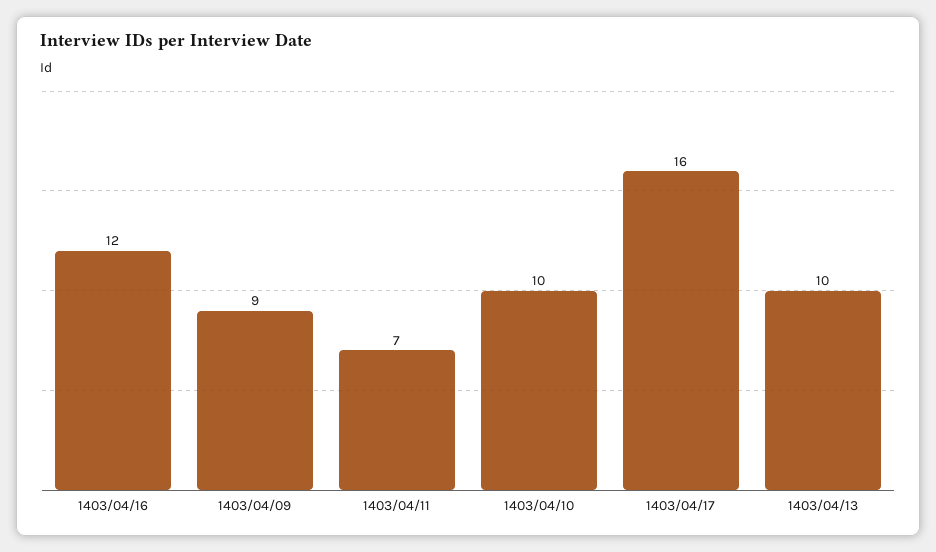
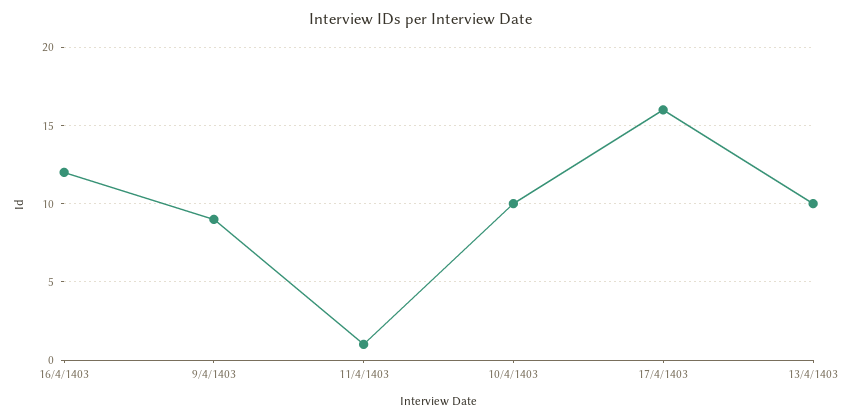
  {
    "1403/04/16": 12,
    "1403/04/09": 9,
-   "1403/04/11": 7,
+   "1403/04/11": 1,
    "1403/04/10": 10,
    "1403/04/17": 16,
    "1403/04/13": 10
  }

